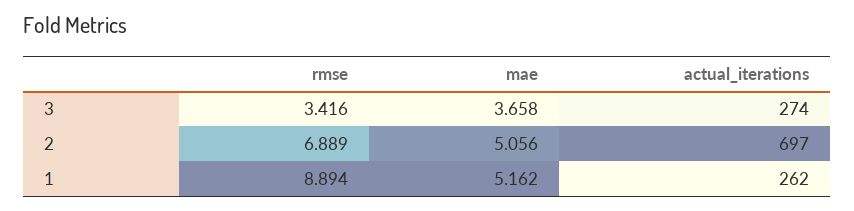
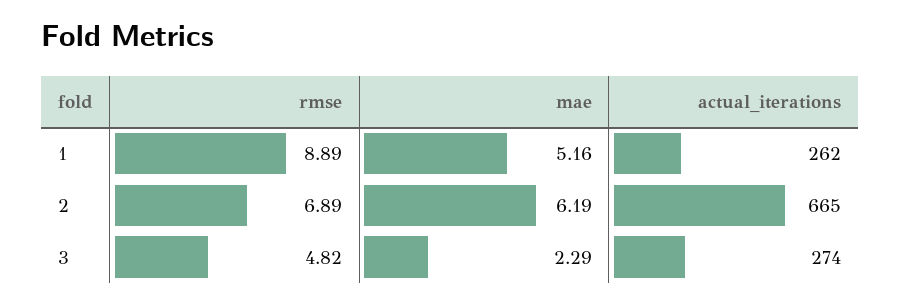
  {
    "rmse": {
-     "3": 3.416,
+     "3": 4.82,
      "2": 6.889,
      "1": 8.894
    },
    "mae": {
-     "3": 3.658,
+     "3": 2.29,
-     "2": 5.056,
+     "2": 6.19,
      "1": 5.162
    },
    "actual_iterations": {
      "3": 274,
-     "2": 697,
+     "2": 665,
      "1": 262
    }
  }

